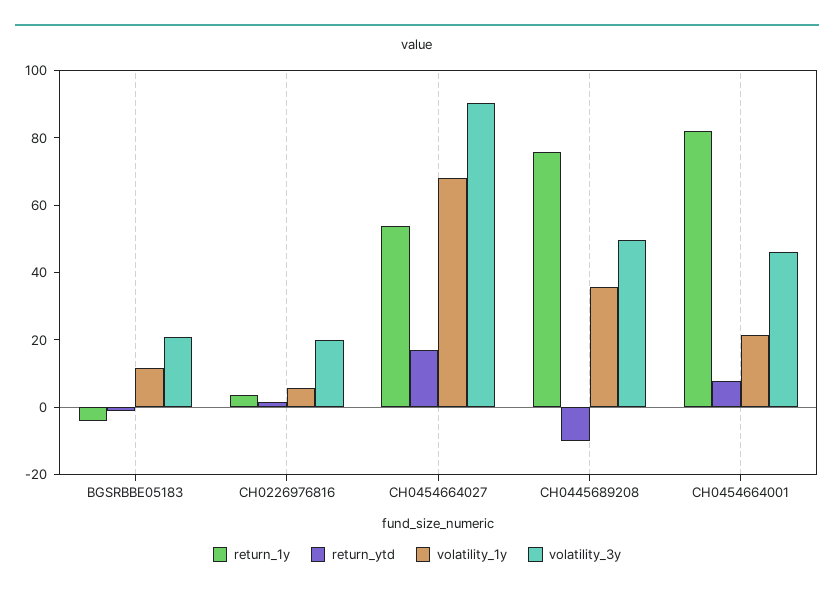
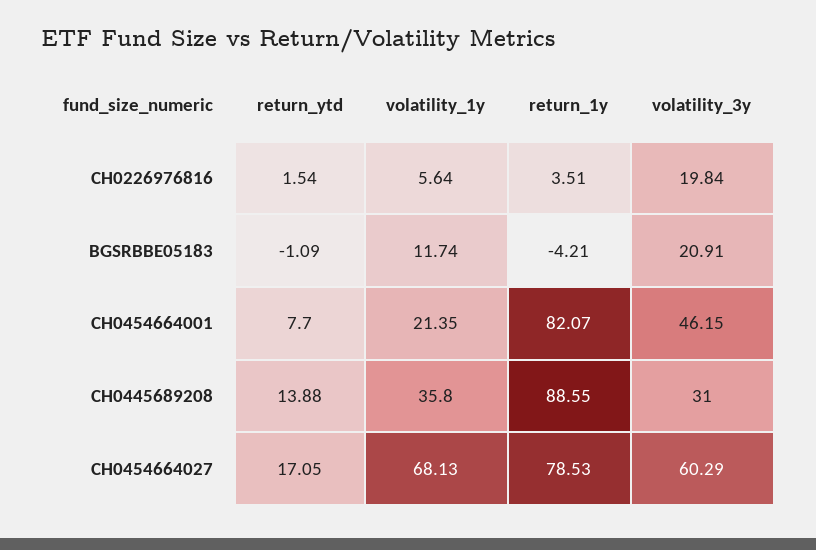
  {
    "return_1y": {
      "BGSRBBE05183": -4.21,
      "CH0226976816": 3.51,
-     "CH0454664027": 55,
+     "CH0454664027": 78.53,
-     "CH0445689208": 75,
+     "CH0445689208": 88.55,
      "CH0454664001": 82.07
    },
    "return_ytd": {
      "BGSRBBE05183": -1.09,
      "CH0226976816": 1.54,
      "CH0454664027": 17.05,
-     "CH0445689208": -10,
+     "CH0445689208": 13.88,
      "CH0454664001": 7.7
    },
    "volatility_1y": {
      "BGSRBBE05183": 11.74,
      "CH0226976816": 5.64,
      "CH0454664027": 68.13,
      "CH0445689208": 35.8,
      "CH0454664001": 21.35
    },
    "volatility_3y": {
      "BGSRBBE05183": 20.91,
      "CH0226976816": 19.84,
-     "CH0454664027": 90,
+     "CH0454664027": 60.29,
-     "CH0445689208": 50,
+     "CH0445689208": 31,
      "CH0454664001": 46.15
    }
  }

